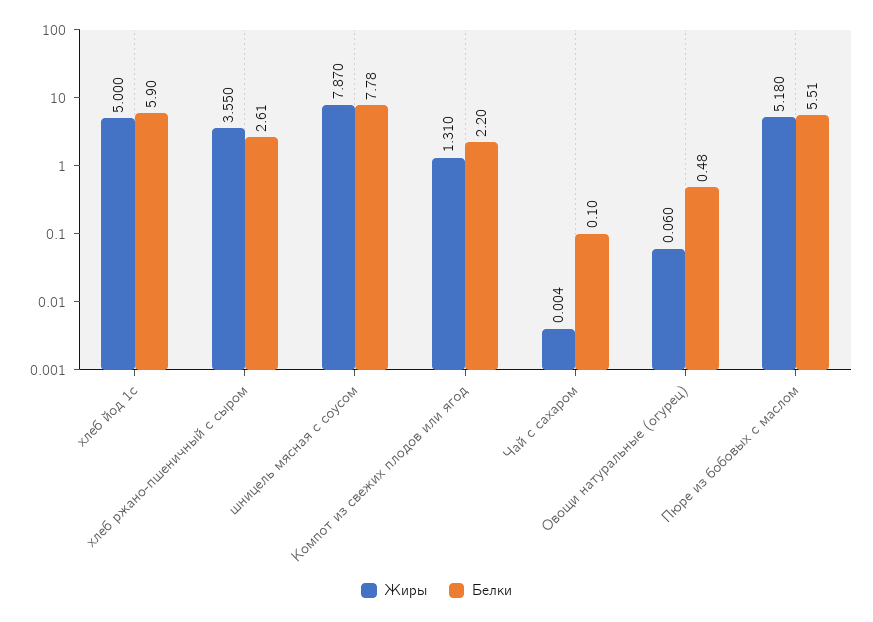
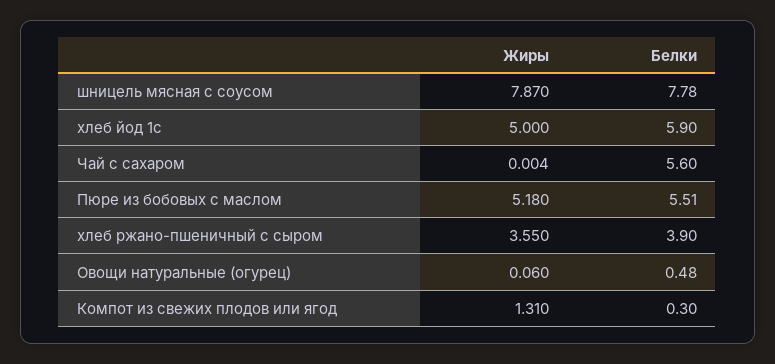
  {
    "Жиры": {
      "хлеб йод 1с": 5,
      "хлеб ржано-пшеничный с сыром": 3.55,
      "шницель мясная с соусом": 7.87,
      "Компот из свежих плодов или ягод": 1.31,
      "Чай с сахаром": 0.004,
      "Овощи натуральные (огурец)": 0.06,
      "Пюре из бобовых с маслом": 5.18
    },
    "Белки": {
      "хлеб йод 1с": 5.9,
-     "хлеб ржано-пшеничный с сыром": 2.61,
+     "хлеб ржано-пшеничный с сыром": 3.9,
      "шницель мясная с соусом": 7.78,
-     "Компот из свежих плодов или ягод": 2.2,
+     "Компот из свежих плодов или ягод": 0.3,
-     "Чай с сахаром": 0.1,
+     "Чай с сахаром": 5.6,
      "Овощи натуральные (огурец)": 0.48,
      "Пюре из бобовых с маслом": 5.51
    }
  }

